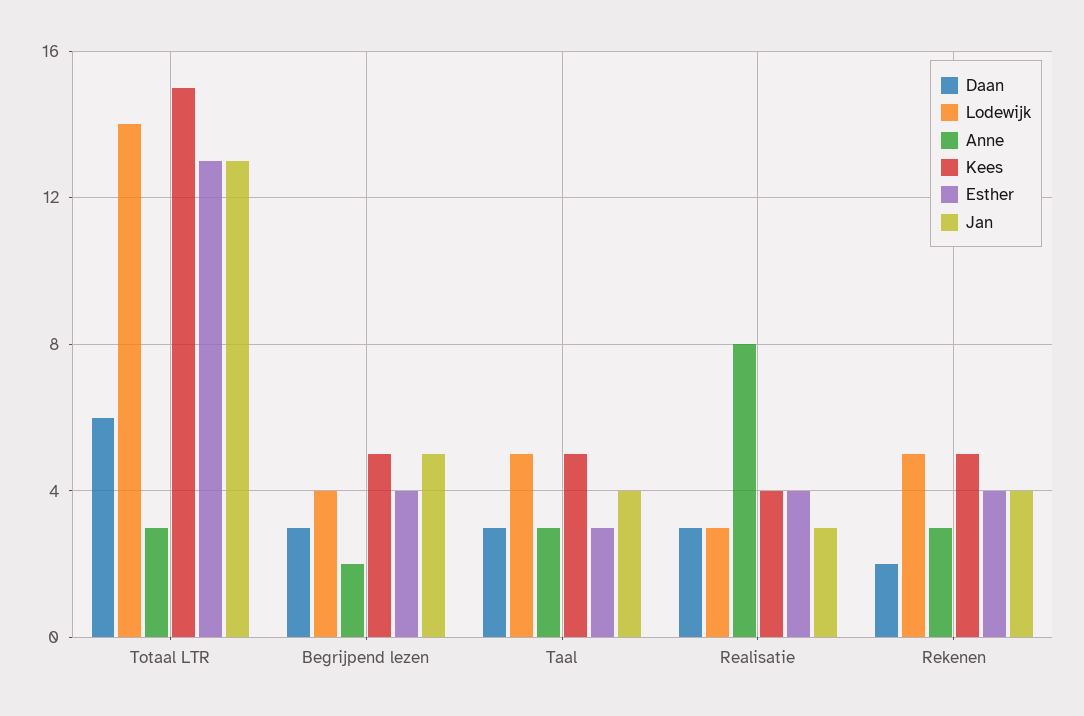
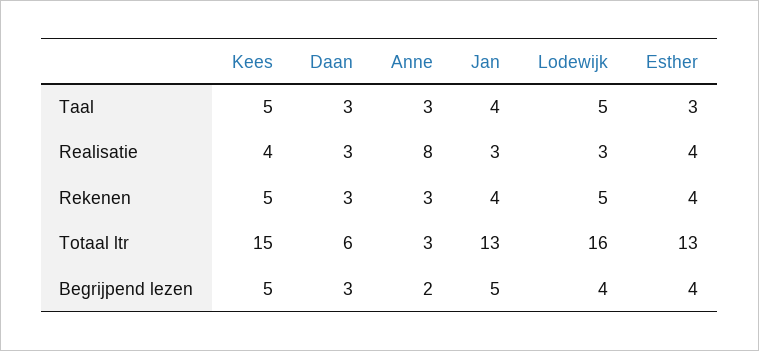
  {
    "Daan": {
      "Totaal LTR": 6,
      "Begrijpend lezen": 3,
      "Taal": 3,
      "Realisatie": 3,
-     "Rekenen": 2
+     "Rekenen": 3
    },
    "Lodewijk": {
-     "Totaal LTR": 14,
+     "Totaal LTR": 16,
      "Begrijpend lezen": 4,
      "Taal": 5,
      "Realisatie": 3,
      "Rekenen": 5
    },
    "Anne": {
      "Totaal LTR": 3,
      "Begrijpend lezen": 2,
      "Taal": 3,
      "Realisatie": 8,
      "Rekenen": 3
    },
    "Kees": {
      "Totaal LTR": 15,
      "Begrijpend lezen": 5,
      "Taal": 5,
      "Realisatie": 4,
      "Rekenen": 5
    },
    "Esther": {
      "Totaal LTR": 13,
      "Begrijpend lezen": 4,
      "Taal": 3,
      "Realisatie": 4,
      "Rekenen": 4
    },
    "Jan": {
      "Totaal LTR": 13,
      "Begrijpend lezen": 5,
      "Taal": 4,
      "Realisatie": 3,
      "Rekenen": 4
    }
  }

